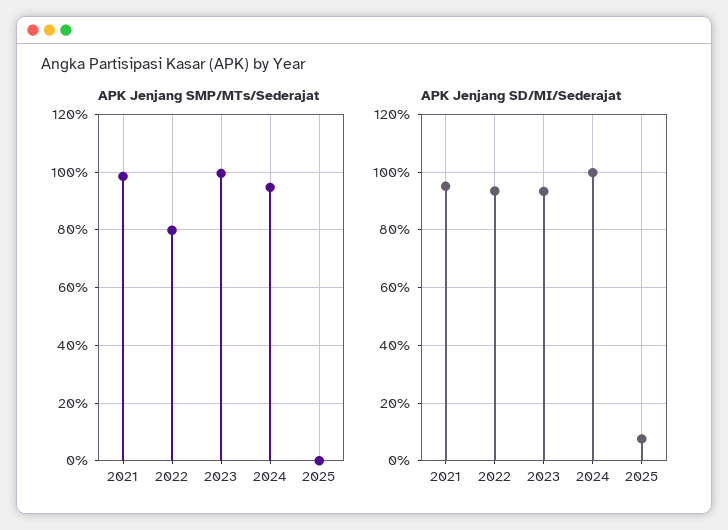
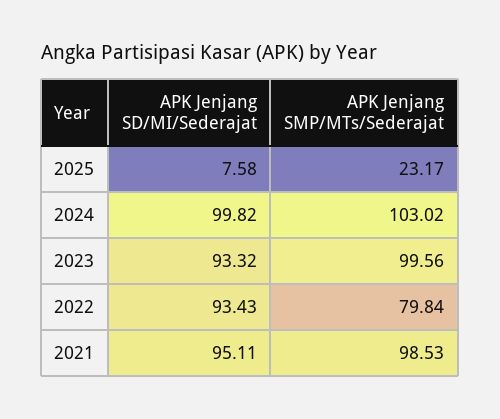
  {
    "APK Jenjang SMP/MTs/Sederajat": {
      "2021": 98.53,
      "2022": 79.84,
      "2023": 99.56,
-     "2024": 95,
+     "2024": 103.02,
-     "2025": 0
+     "2025": 23.17
    },
    "APK Jenjang SD/MI/Sederajat": {
      "2021": 95.11,
      "2022": 93.43,
      "2023": 93.32,
      "2024": 99.82,
      "2025": 7.58
    }
  }

